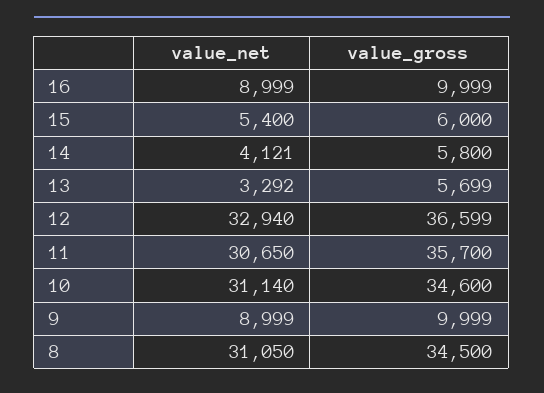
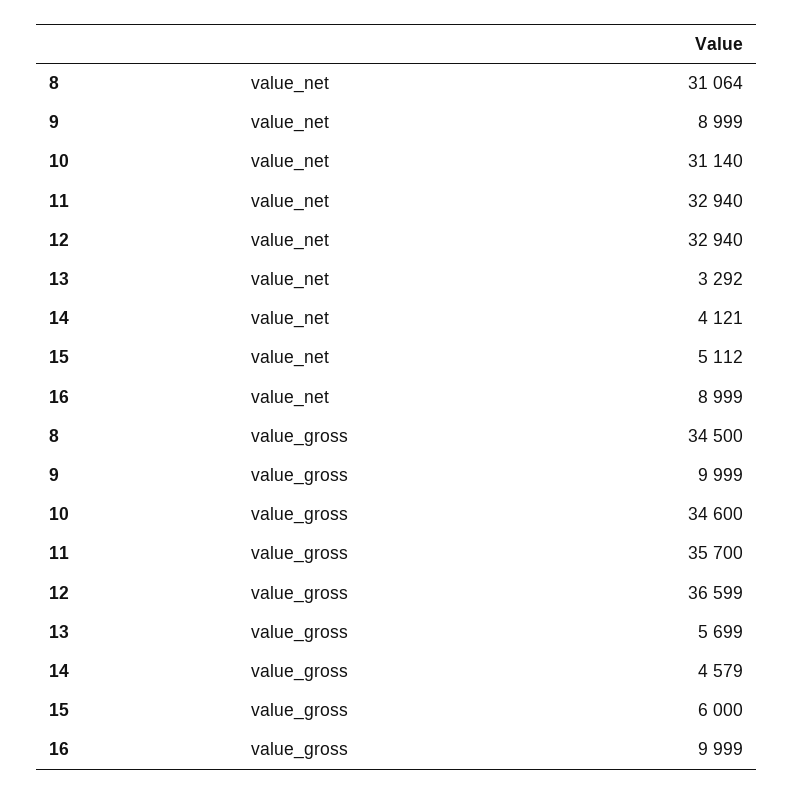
  {
    "value_net": {
      "16": 8999,
-     "15": 5400,
+     "15": 5112,
      "14": 4121,
      "13": 3292,
      "12": 32940,
-     "11": 30650,
+     "11": 32940,
      "10": 31140,
      "9": 8999,
-     "8": 31050
+     "8": 31064
    },
    "value_gross": {
      "16": 9999,
      "15": 6000,
-     "14": 5800,
+     "14": 4579,
      "13": 5699,
      "12": 36599,
      "11": 35700,
      "10": 34600,
      "9": 9999,
      "8": 34500
    }
  }

